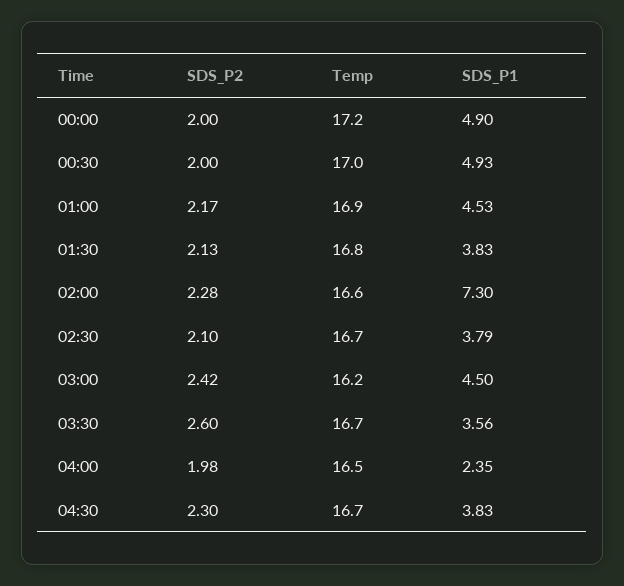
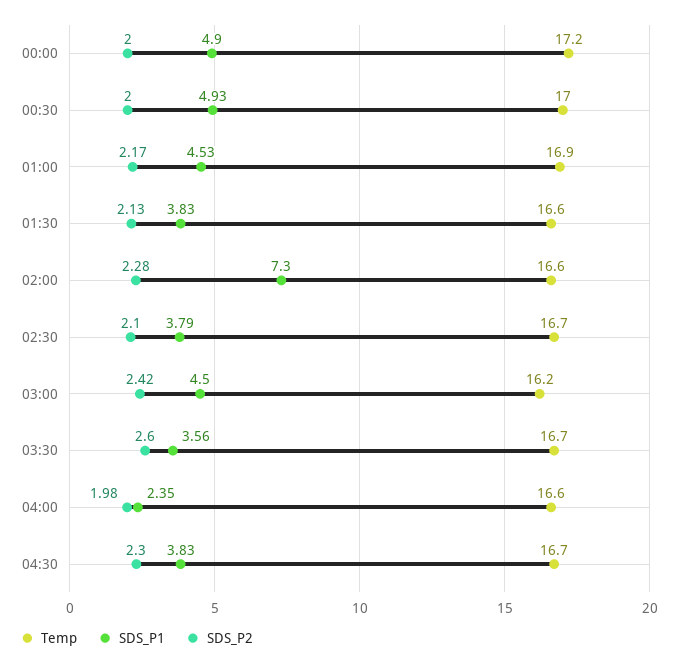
  {
    "SDS_P2": {
      "00:00": 2,
      "00:30": 2,
      "01:00": 2.17,
      "01:30": 2.13,
      "02:00": 2.28,
      "02:30": 2.1,
      "03:00": 2.42,
      "03:30": 2.6,
      "04:00": 1.98,
      "04:30": 2.3
    },
    "Temp": {
      "00:00": 17.2,
      "00:30": 17,
      "01:00": 16.9,
-     "01:30": 16.8,
+     "01:30": 16.6,
      "02:00": 16.6,
      "02:30": 16.7,
      "03:00": 16.2,
      "03:30": 16.7,
-     "04:00": 16.5,
+     "04:00": 16.6,
      "04:30": 16.7
    },
    "SDS_P1": {
      "00:00": 4.9,
      "00:30": 4.93,
      "01:00": 4.53,
      "01:30": 3.83,
      "02:00": 7.3,
      "02:30": 3.79,
      "03:00": 4.5,
      "03:30": 3.56,
      "04:00": 2.35,
      "04:30": 3.83
    }
  }

